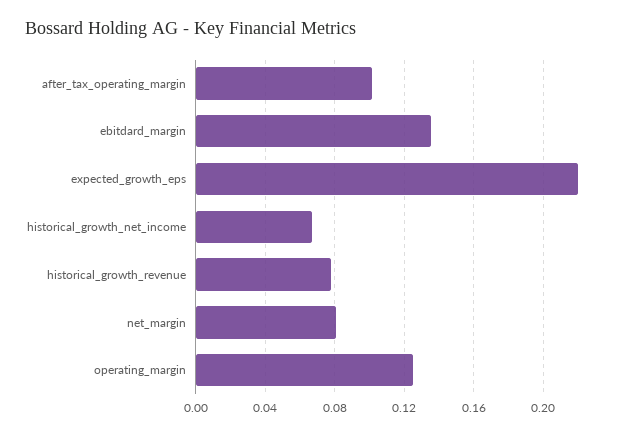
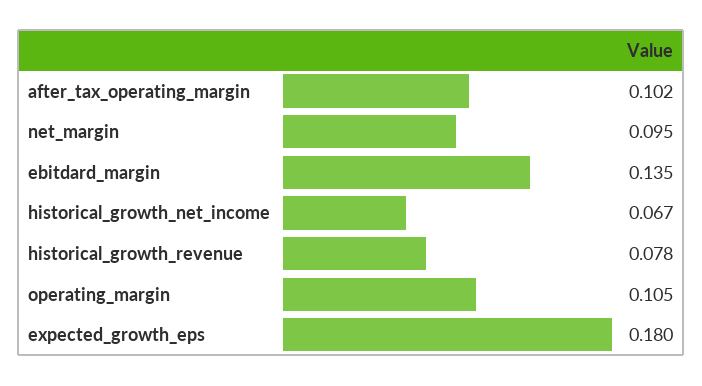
  {
    "after_tax_operating_margin": 0.102,
    "ebitdard_margin": 0.135,
-   "expected_growth_eps": 0.22,
+   "expected_growth_eps": 0.18,
    "historical_growth_net_income": 0.067,
    "historical_growth_revenue": 0.078,
-   "net_margin": 0.08,
+   "net_margin": 0.095,
-   "operating_margin": 0.125
+   "operating_margin": 0.105
  }

